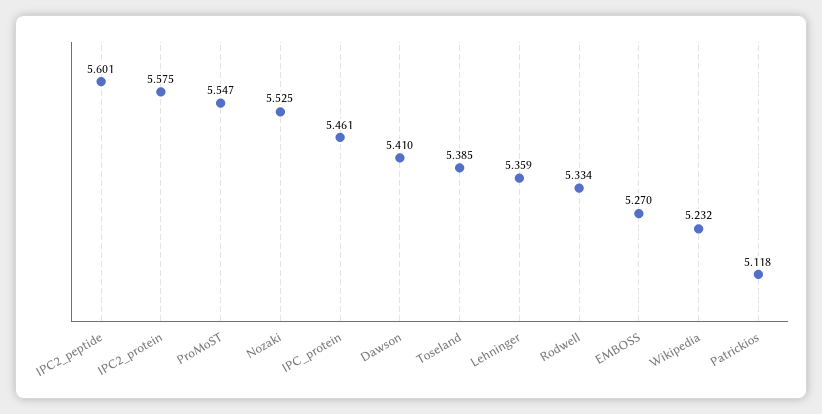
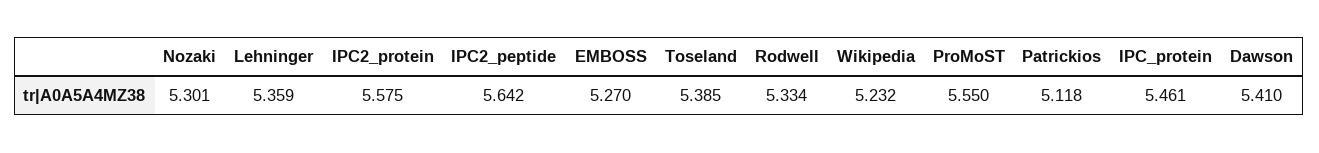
  {
-   "IPC2_peptide": 5.601,
+   "IPC2_peptide": 5.642,
    "IPC2_protein": 5.575,
-   "ProMoST": 5.547,
+   "ProMoST": 5.55,
-   "Nozaki": 5.525,
+   "Nozaki": 5.301,
    "IPC_protein": 5.461,
    "Dawson": 5.41,
    "Toseland": 5.385,
    "Lehninger": 5.359,
    "Rodwell": 5.334,
    "EMBOSS": 5.27,
    "Wikipedia": 5.232,
    "Patrickios": 5.118
  }

